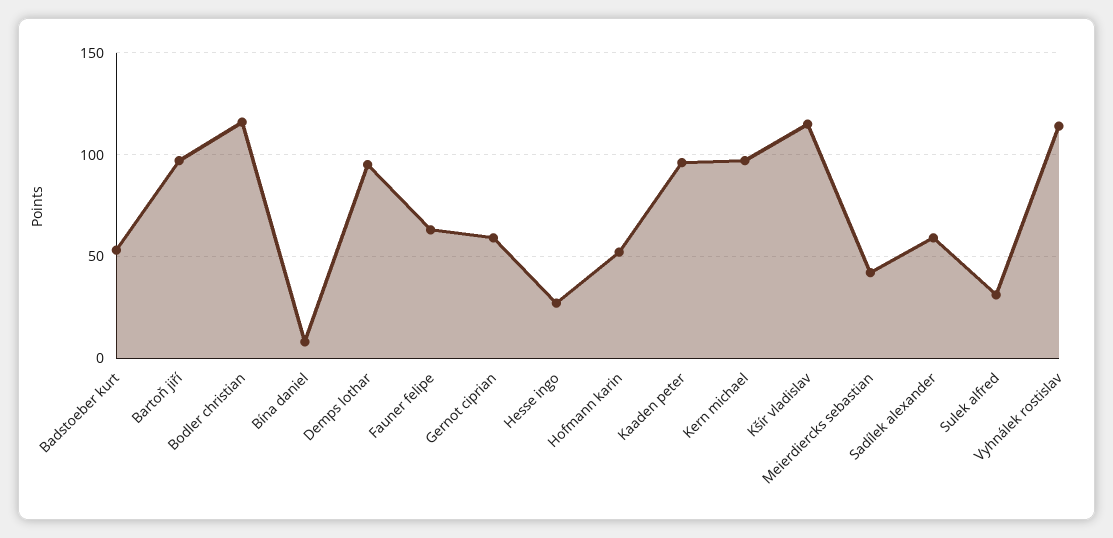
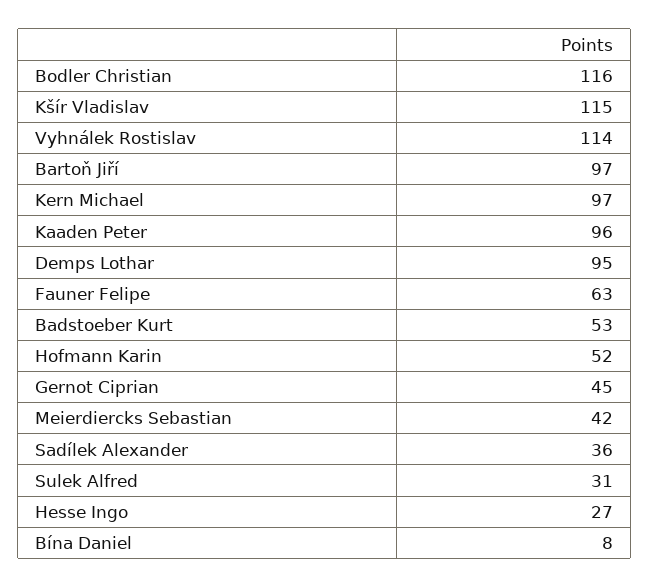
  {
    "Badstoeber kurt": 53,
    "Bartoň jiří": 97,
    "Bodler christian": 116,
    "Bína daniel": 8,
    "Demps lothar": 95,
    "Fauner felipe": 63,
-   "Gernot ciprian": 60,
+   "Gernot ciprian": 45,
    "Hesse ingo": 27,
    "Hofmann karin": 52,
    "Kaaden peter": 96,
    "Kern michael": 97,
    "Kšír vladislav": 115,
    "Meierdiercks sebastian": 42,
-   "Sadílek alexander": 60,
+   "Sadílek alexander": 36,
    "Sulek alfred": 31,
    "Vyhnálek rostislav": 114
  }

